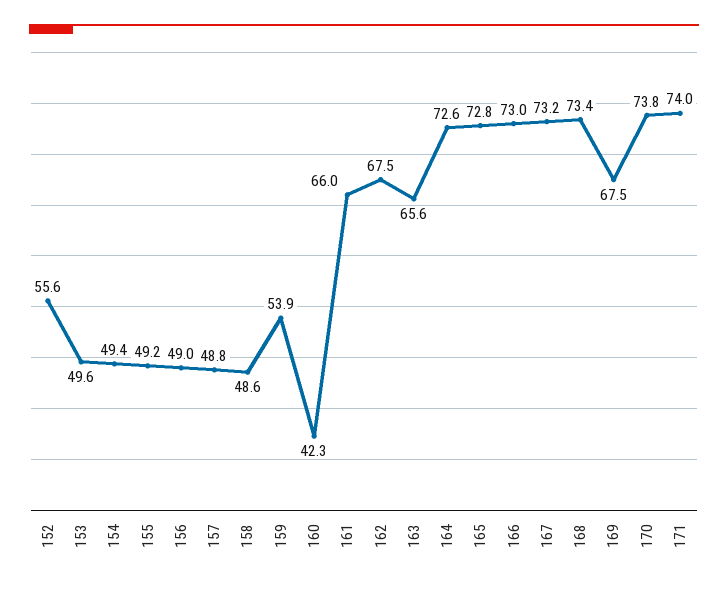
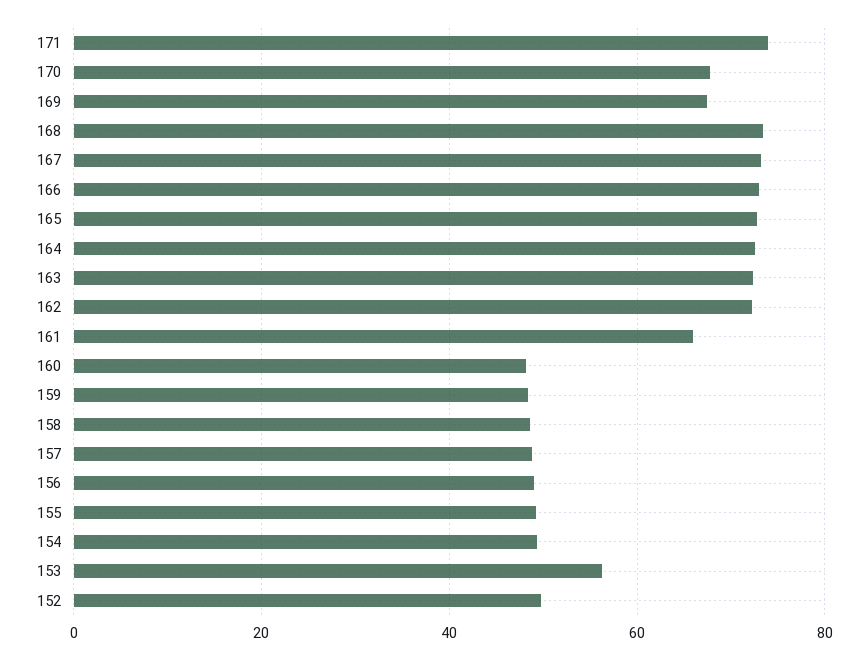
  {
-   "152": 55.6,
+   "152": 50,
-   "153": 49.6,
+   "153": 56,
    "154": 49.4,
    "155": 49.2,
    "156": 49,
    "157": 48.8,
    "158": 48.6,
-   "159": 53.9,
+   "159": 48,
-   "160": 42.3,
+   "160": 48,
    "161": 66,
-   "162": 67.5,
+   "162": 72,
-   "163": 65.6,
+   "163": 72,
    "164": 72.6,
    "165": 72.8,
    "166": 73,
    "167": 73.2,
    "168": 73.4,
    "169": 67.5,
-   "170": 73.8,
+   "170": 68,
    "171": 74
  }

